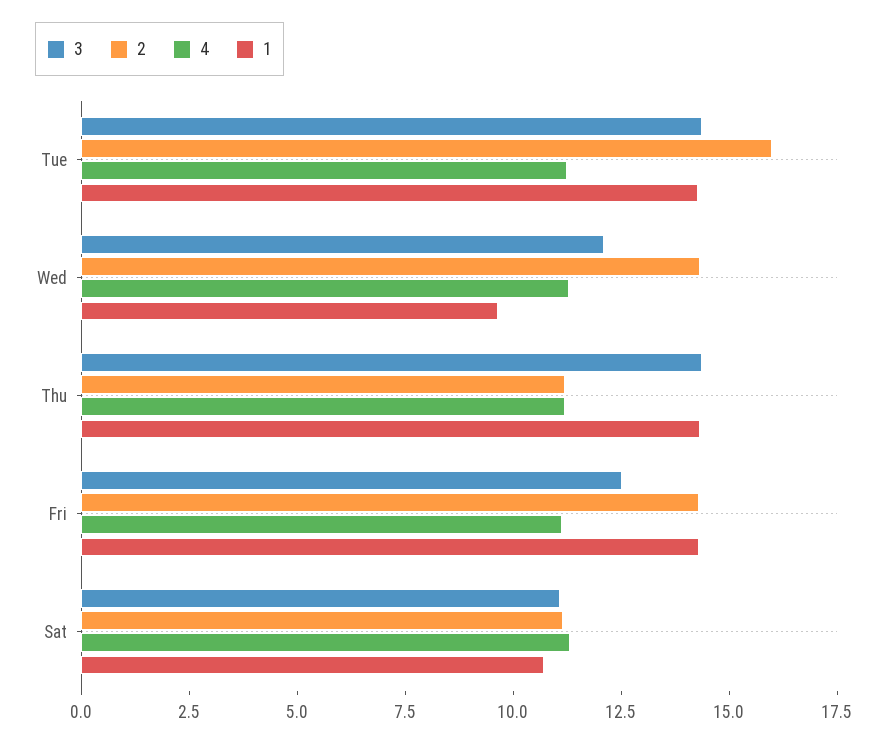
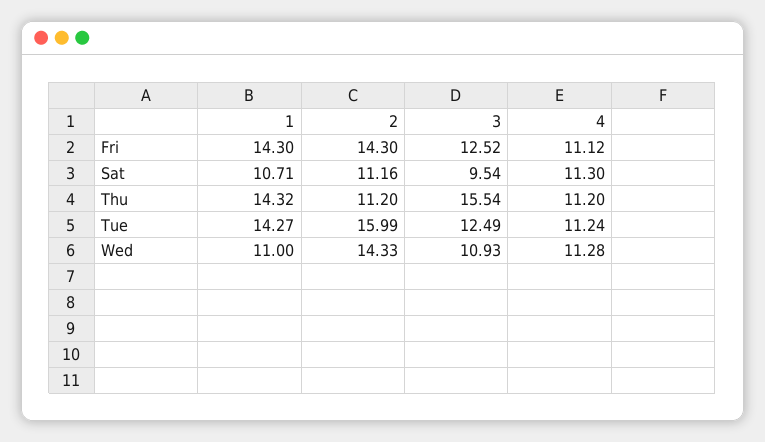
  {
    "3": {
-     "Tue": 14.5,
+     "Tue": 12.49,
-     "Wed": 12,
+     "Wed": 10.93,
-     "Thu": 14.5,
+     "Thu": 15.54,
      "Fri": 12.52,
-     "Sat": 11
+     "Sat": 9.54
    },
    "2": {
      "Tue": 15.99,
      "Wed": 14.33,
      "Thu": 11.2,
      "Fri": 14.3,
      "Sat": 11.16
    },
    "4": {
      "Tue": 11.24,
      "Wed": 11.28,
      "Thu": 11.2,
      "Fri": 11.12,
      "Sat": 11.3
    },
    "1": {
      "Tue": 14.27,
-     "Wed": 9.5,
+     "Wed": 11,
      "Thu": 14.32,
      "Fri": 14.3,
      "Sat": 10.71
    }
  }

